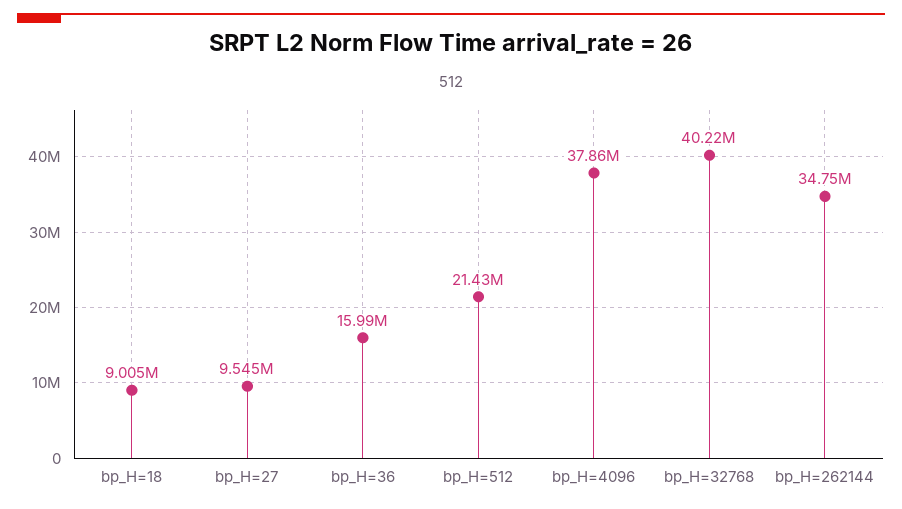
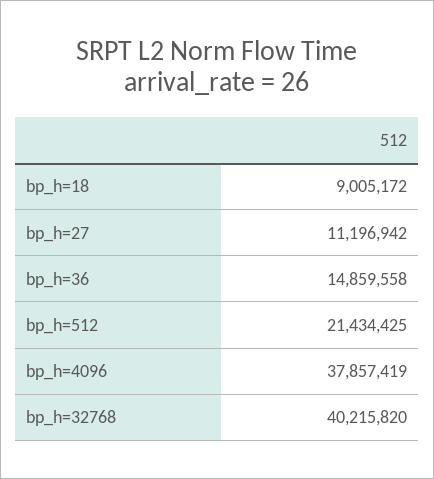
  {
    "bp_H=18": 9005172,
-   "bp_H=27": 9545000,
+   "bp_H=27": 11196942,
-   "bp_H=36": 15990000,
+   "bp_H=36": 14859558,
    "bp_H=512": 21434425,
    "bp_H=4096": 37857419,
-   "bp_H=32768": 40215820,
+   "bp_H=32768": 40215820
-   "bp_H=262144": 34750000
  }

